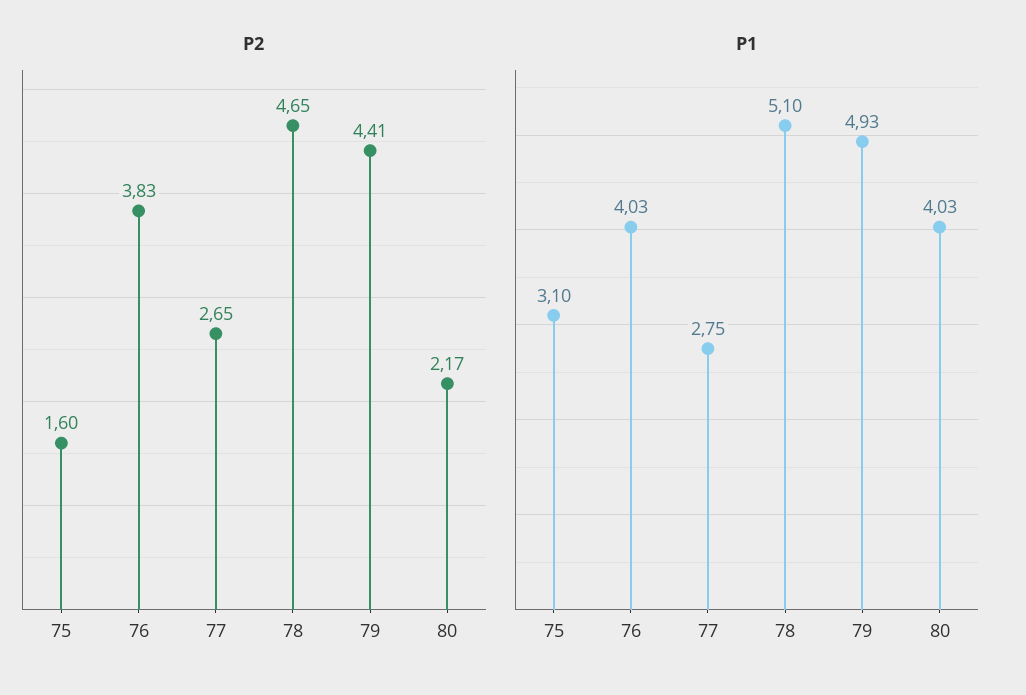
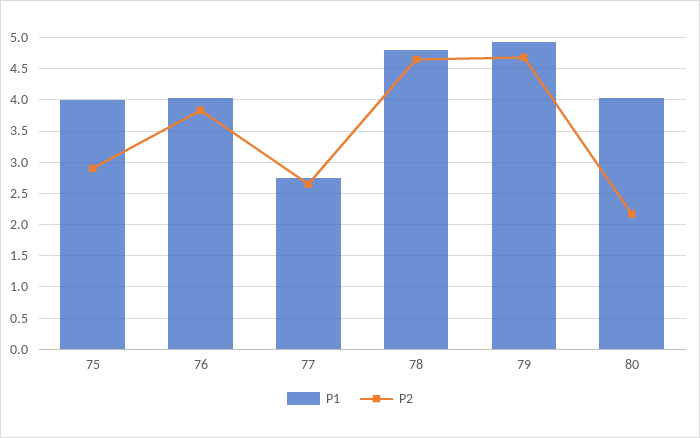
  {
    "P2": {
-     "75": 1.6,
+     "75": 2.9,
      "76": 3.83,
      "77": 2.65,
      "78": 4.65,
-     "79": 4.41,
+     "79": 4.7,
      "80": 2.17
    },
    "P1": {
-     "75": 3.1,
+     "75": 4,
      "76": 4.03,
      "77": 2.75,
-     "78": 5.1,
+     "78": 4.8,
      "79": 4.93,
      "80": 4.03
    }
  }

